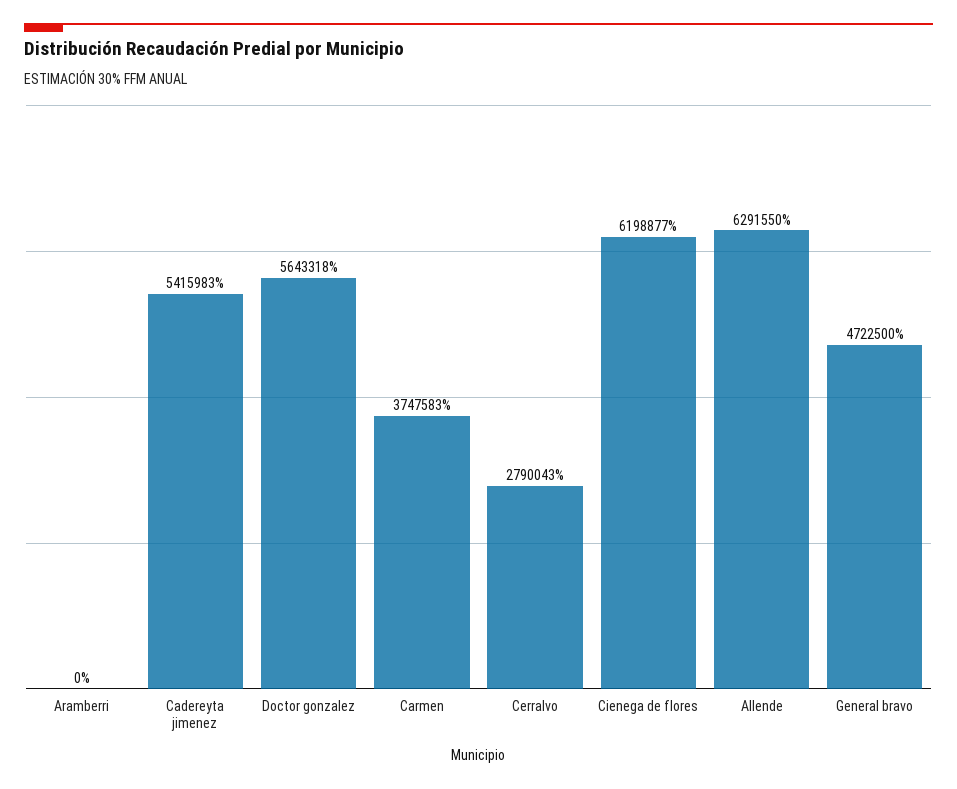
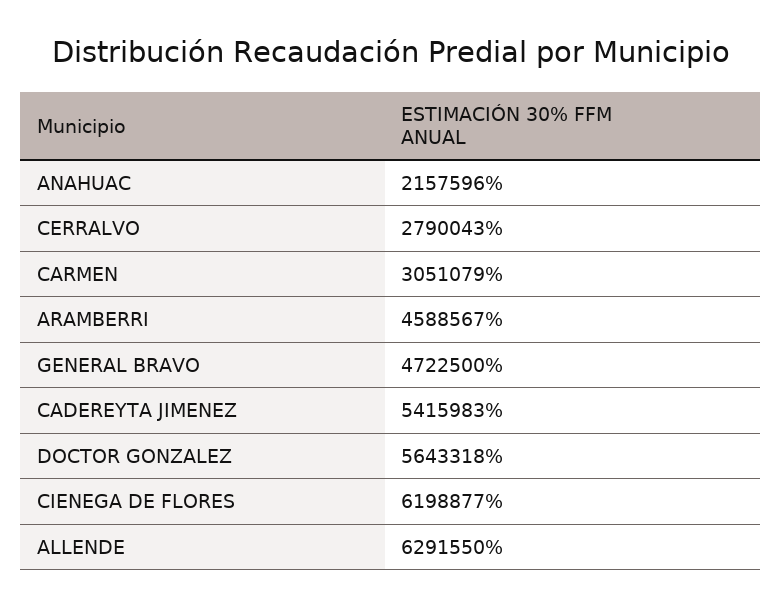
  {
-   "Aramberri": 0,
+   "Aramberri": 4588567,
    "Cadereyta jimenez": 5415983,
    "Doctor gonzalez": 5643318,
-   "Carmen": 3747583,
+   "Carmen": 3051079,
    "Cerralvo": 2790043,
    "Cienega de flores": 6198877,
    "Allende": 6291550,
-   "General bravo": 4722500
+   "General bravo": 4722500,
+   "ANAHUAC": 2157596
  }

